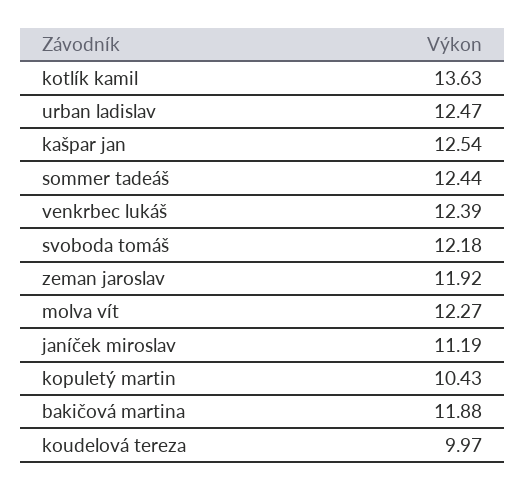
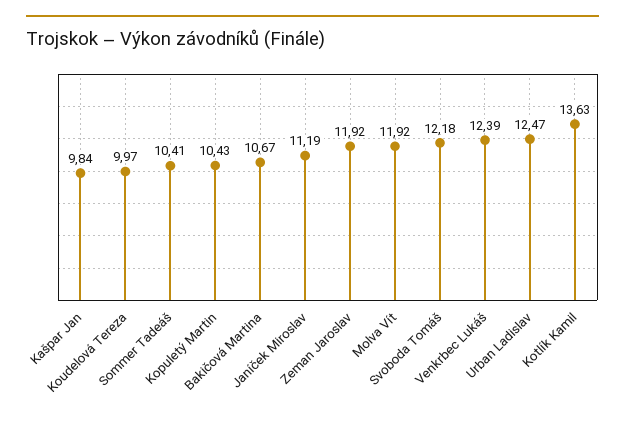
  {
    "kotlík kamil": 13.63,
    "urban ladislav": 12.47,
-   "kašpar jan": 12.54,
+   "kašpar jan": 9.84,
-   "sommer tadeáš": 12.44,
+   "sommer tadeáš": 10.41,
    "venkrbec lukáš": 12.39,
    "svoboda tomáš": 12.18,
    "zeman jaroslav": 11.92,
-   "molva vít": 12.27,
+   "molva vít": 11.92,
    "janíček miroslav": 11.19,
    "kopuletý martin": 10.43,
-   "bakičová martina": 11.88,
+   "bakičová martina": 10.67,
    "koudelová tereza": 9.97
  }

